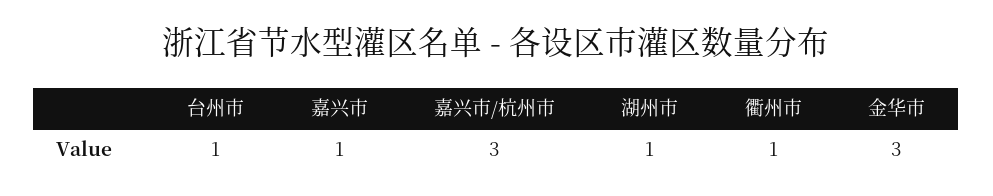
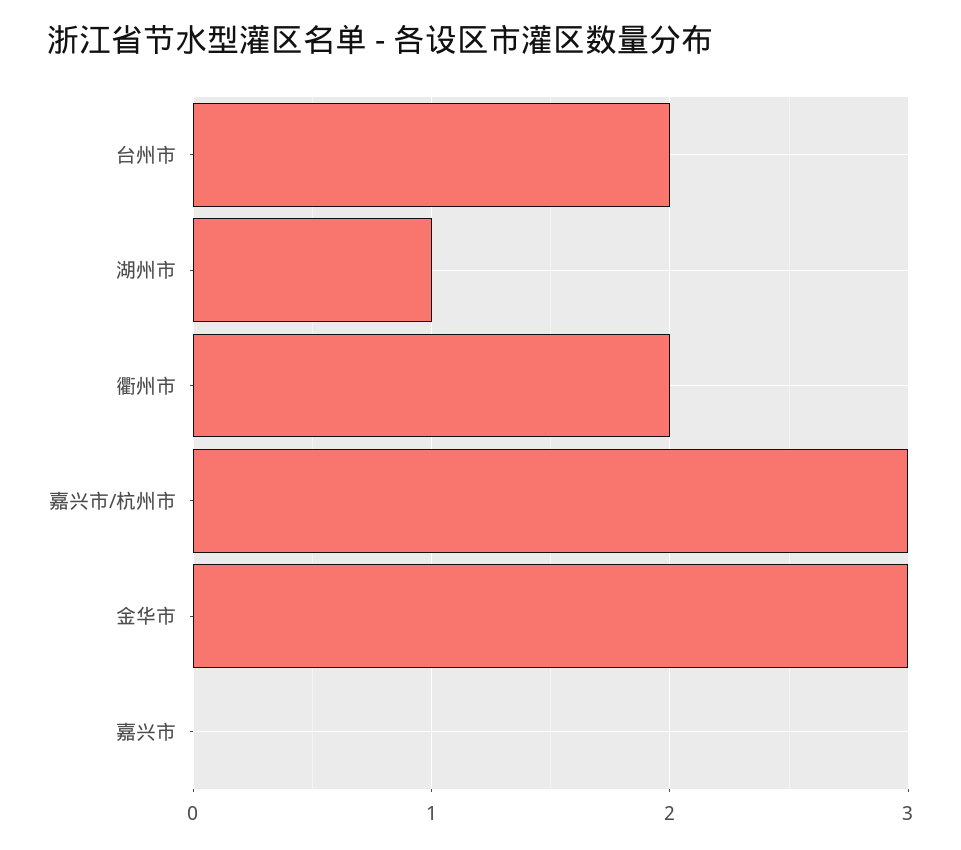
  {
-   "台州市": 1,
+   "台州市": 2,
-   "嘉兴市": 1,
+   "嘉兴市": 0,
    "嘉兴市/杭州市": 3,
    "湖州市": 1,
-   "衢州市": 1,
+   "衢州市": 2,
    "金华市": 3
  }

